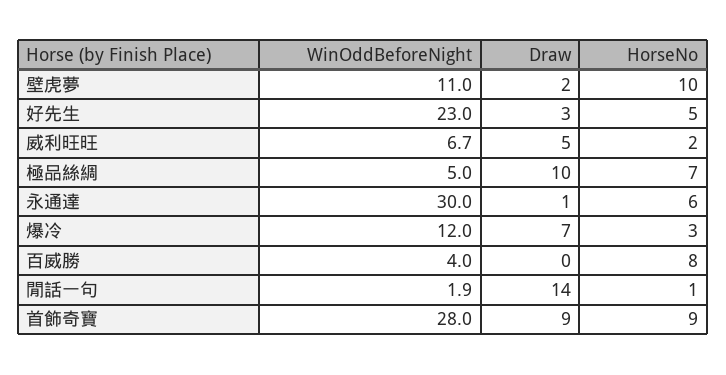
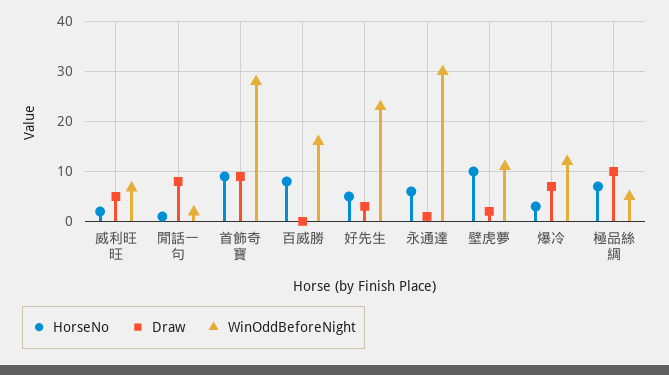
  {
    "WinOddBeforeNight": {
      "壁虎夢": 11,
      "好先生": 23,
      "威利旺旺": 6.7,
      "極品絲綢": 5,
      "永通達": 30,
      "爆冷": 12,
-     "百威勝": 4,
+     "百威勝": 16,
      "閒話一句": 1.9,
      "首飾奇寶": 28
    },
    "Draw": {
      "壁虎夢": 2,
      "好先生": 3,
      "威利旺旺": 5,
      "極品絲綢": 10,
      "永通達": 1,
      "爆冷": 7,
      "百威勝": 0,
-     "閒話一句": 14,
+     "閒話一句": 8,
      "首飾奇寶": 9
    },
    "HorseNo": {
      "壁虎夢": 10,
      "好先生": 5,
      "威利旺旺": 2,
      "極品絲綢": 7,
      "永通達": 6,
      "爆冷": 3,
      "百威勝": 8,
      "閒話一句": 1,
      "首飾奇寶": 9
    }
  }

